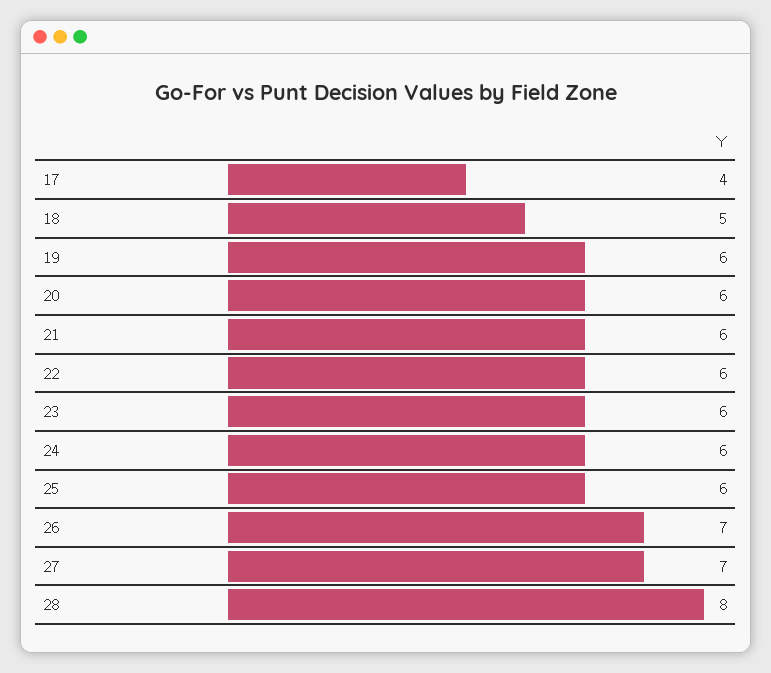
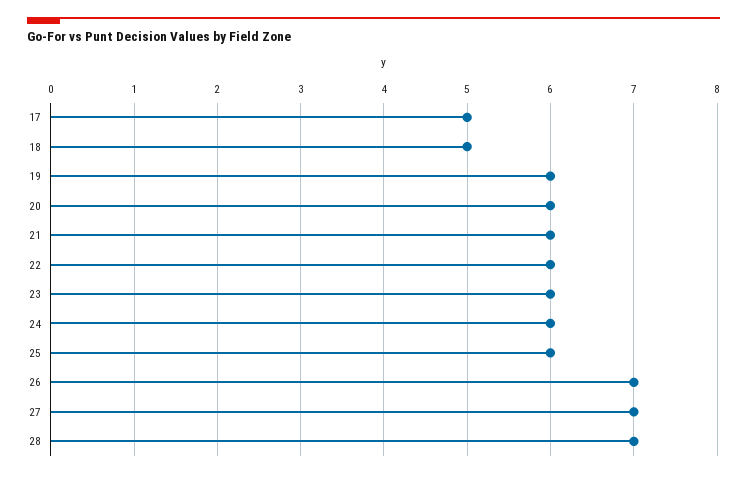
  {
-   "17": 4,
+   "17": 5,
    "18": 5,
    "19": 6,
    "20": 6,
    "21": 6,
    "22": 6,
    "23": 6,
    "24": 6,
    "25": 6,
    "26": 7,
    "27": 7,
-   "28": 8
+   "28": 7
  }

